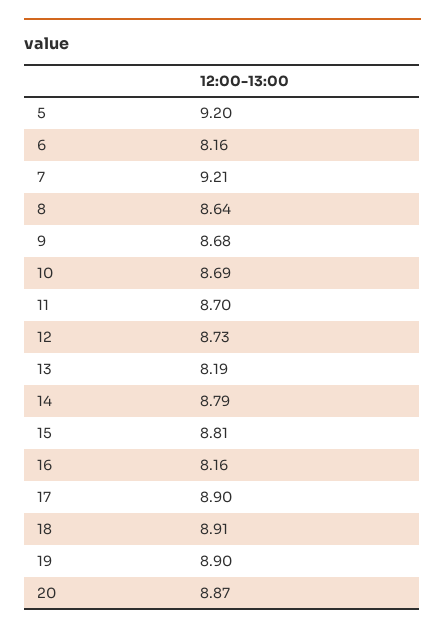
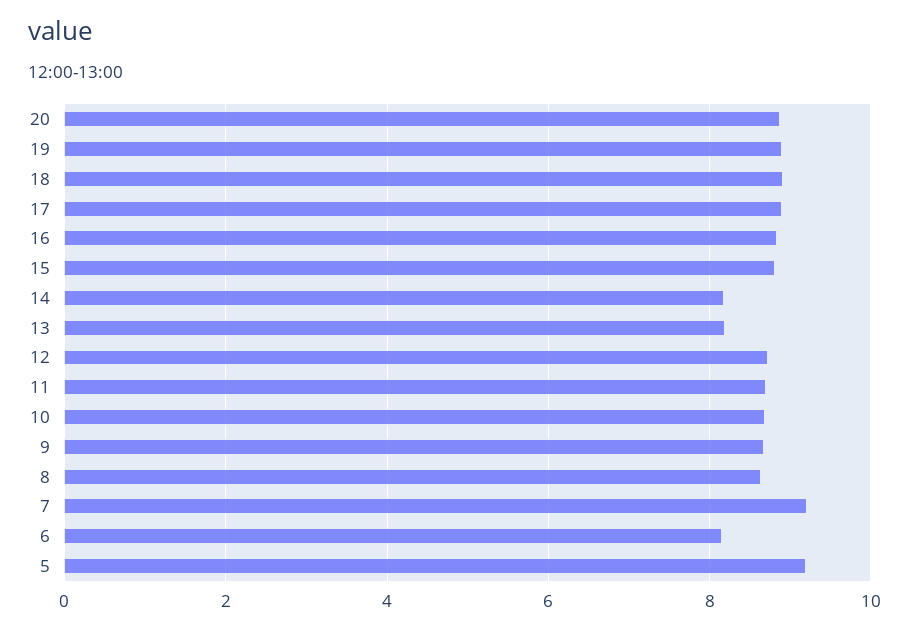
  {
    "5": 9.2,
    "6": 8.16,
    "7": 9.21,
    "8": 8.64,
    "9": 8.68,
    "10": 8.69,
    "11": 8.7,
    "12": 8.73,
    "13": 8.19,
-   "14": 8.79,
+   "14": 8.2,
    "15": 8.81,
-   "16": 8.16,
+   "16": 8.8,
    "17": 8.9,
    "18": 8.91,
    "19": 8.9,
    "20": 8.87
  }

